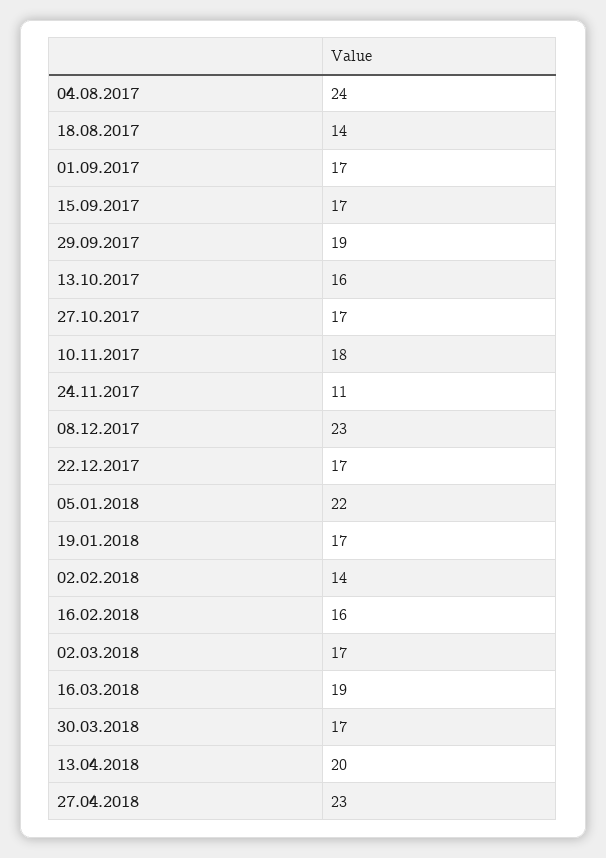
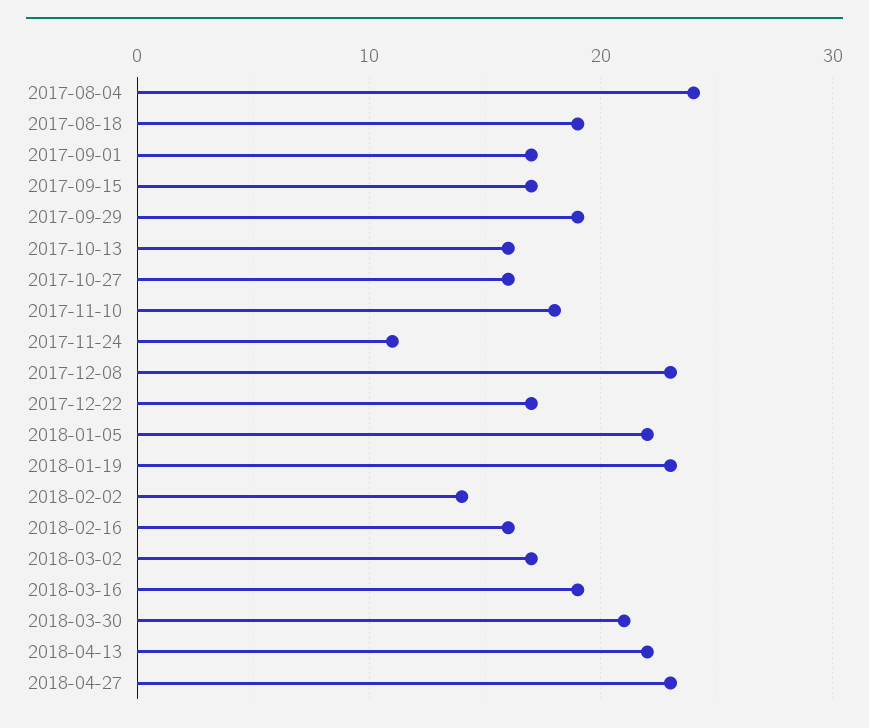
  {
    "04.08.2017": 24,
-   "18.08.2017": 14,
+   "18.08.2017": 19,
    "01.09.2017": 17,
    "15.09.2017": 17,
    "29.09.2017": 19,
    "13.10.2017": 16,
-   "27.10.2017": 17,
+   "27.10.2017": 16,
    "10.11.2017": 18,
    "24.11.2017": 11,
    "08.12.2017": 23,
    "22.12.2017": 17,
    "05.01.2018": 22,
-   "19.01.2018": 17,
+   "19.01.2018": 23,
    "02.02.2018": 14,
    "16.02.2018": 16,
    "02.03.2018": 17,
    "16.03.2018": 19,
-   "30.03.2018": 17,
+   "30.03.2018": 21,
-   "13.04.2018": 20,
+   "13.04.2018": 22,
    "27.04.2018": 23
  }

